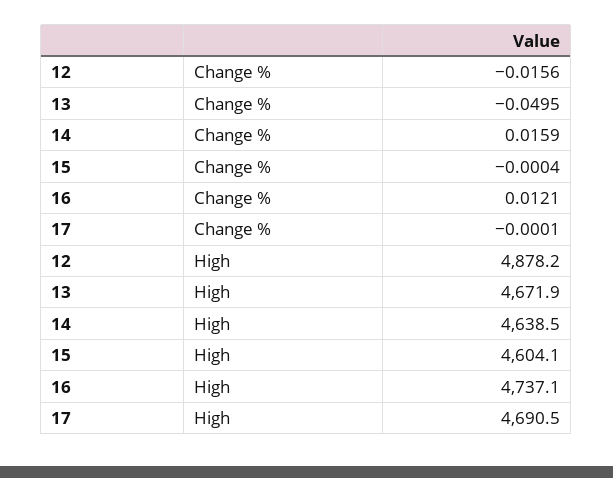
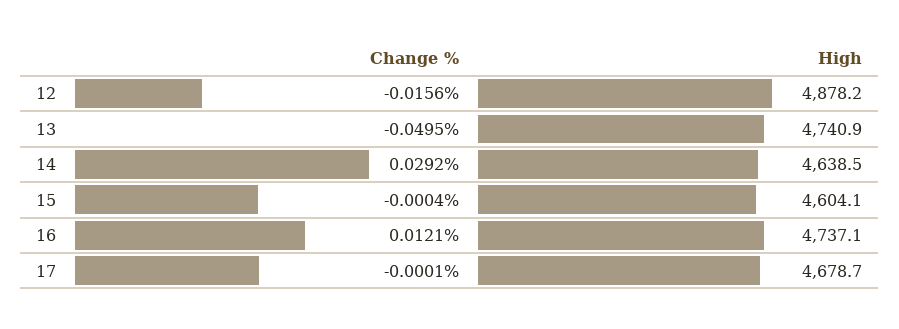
  {
    "12": {
      "Change %": -0.0156,
      "High": 4878.2
    },
    "13": {
      "Change %": -0.0495,
-     "High": 4671.9
+     "High": 4740.9
    },
    "14": {
-     "Change %": 0.0159,
+     "Change %": 0.0292,
      "High": 4638.5
    },
    "15": {
      "Change %": -0.0004,
      "High": 4604.1
    },
    "16": {
      "Change %": 0.0121,
      "High": 4737.1
    },
    "17": {
      "Change %": -0.0001,
-     "High": 4690.5
+     "High": 4678.7
    }
  }

